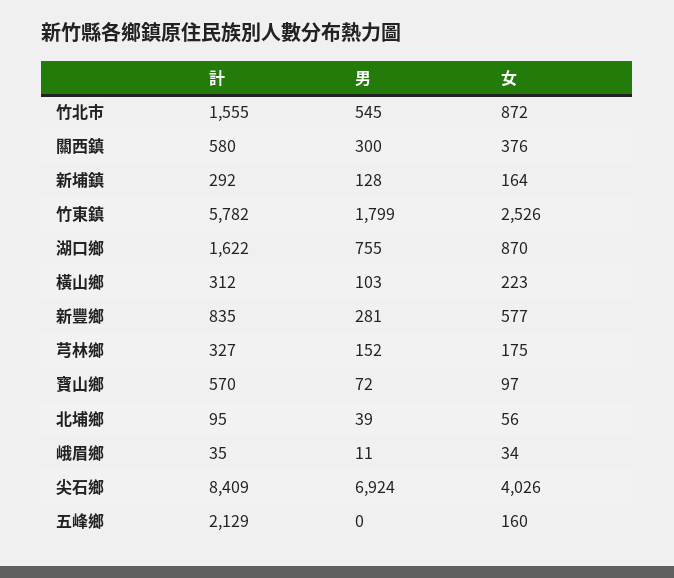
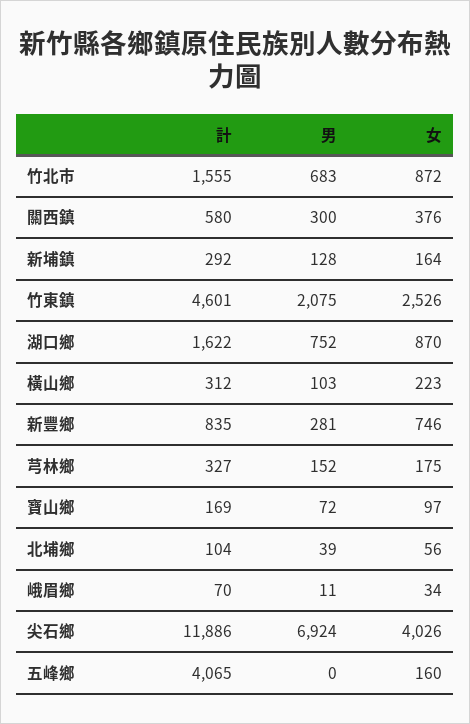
  {
    "計": {
      "竹北市": 1555,
      "關西鎮": 580,
      "新埔鎮": 292,
-     "竹東鎮": 5782,
+     "竹東鎮": 4601,
      "湖口鄉": 1622,
      "橫山鄉": 312,
      "新豐鄉": 835,
      "芎林鄉": 327,
-     "寶山鄉": 570,
+     "寶山鄉": 169,
-     "北埔鄉": 95,
+     "北埔鄉": 104,
-     "峨眉鄉": 35,
+     "峨眉鄉": 70,
-     "尖石鄉": 8409,
+     "尖石鄉": 11886,
-     "五峰鄉": 2129
+     "五峰鄉": 4065
    },
    "男": {
-     "竹北市": 545,
+     "竹北市": 683,
      "關西鎮": 300,
      "新埔鎮": 128,
-     "竹東鎮": 1799,
+     "竹東鎮": 2075,
-     "湖口鄉": 755,
+     "湖口鄉": 752,
      "橫山鄉": 103,
      "新豐鄉": 281,
      "芎林鄉": 152,
      "寶山鄉": 72,
      "北埔鄉": 39,
      "峨眉鄉": 11,
      "尖石鄉": 6924,
      "五峰鄉": 0
    },
    "女": {
      "竹北市": 872,
      "關西鎮": 376,
      "新埔鎮": 164,
      "竹東鎮": 2526,
      "湖口鄉": 870,
      "橫山鄉": 223,
-     "新豐鄉": 577,
+     "新豐鄉": 746,
      "芎林鄉": 175,
      "寶山鄉": 97,
      "北埔鄉": 56,
      "峨眉鄉": 34,
      "尖石鄉": 4026,
      "五峰鄉": 160
    }
  }

